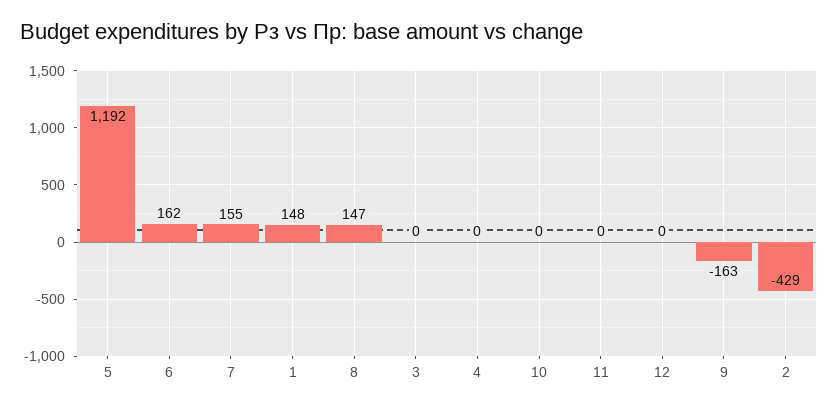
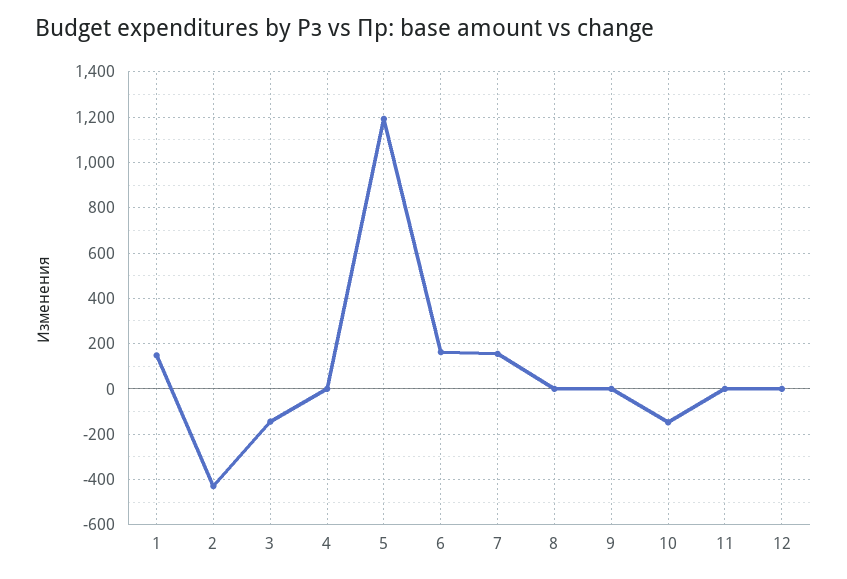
  {
    "5": 1192,
    "6": 162,
    "7": 155,
    "1": 148,
-   "8": 147,
+   "8": 0,
-   "3": 0,
+   "3": -150,
    "4": 0,
-   "10": 0,
+   "10": -150,
    "11": 0,
    "12": 0,
-   "9": -163,
+   "9": 0,
    "2": -429
  }

